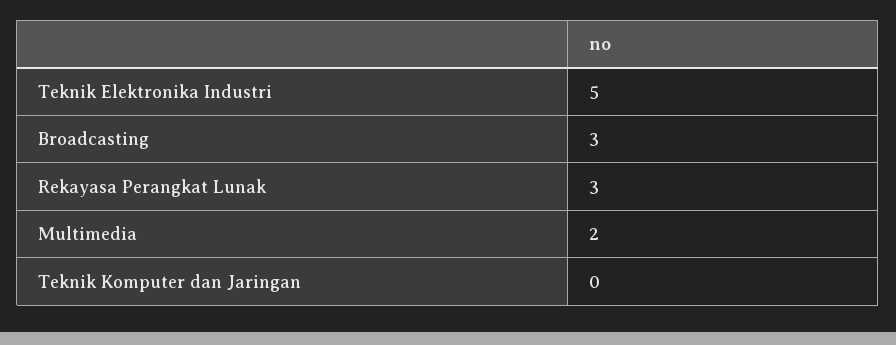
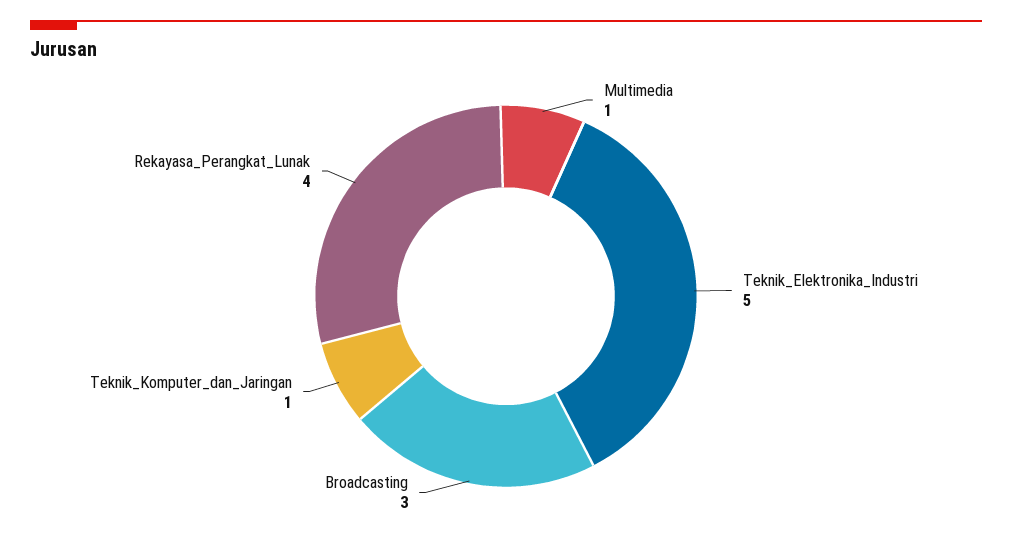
  {
    "Teknik Elektronika Industri": 5,
    "Broadcasting": 3,
-   "Rekayasa Perangkat Lunak": 3,
+   "Rekayasa Perangkat Lunak": 4,
-   "Multimedia": 2,
+   "Multimedia": 1,
-   "Teknik Komputer dan Jaringan": 0
+   "Teknik Komputer dan Jaringan": 1
  }

